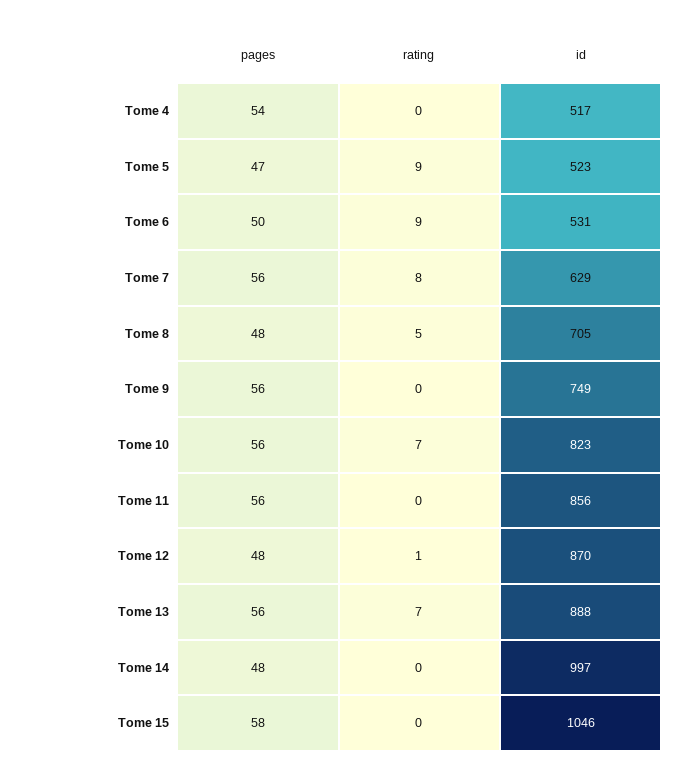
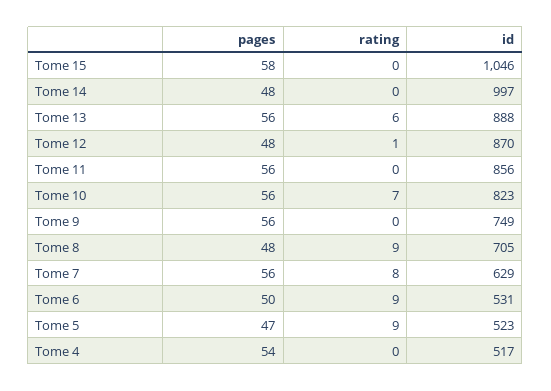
  {
    "pages": {
      "Tome 4": 54,
      "Tome 5": 47,
      "Tome 6": 50,
      "Tome 7": 56,
      "Tome 8": 48,
      "Tome 9": 56,
      "Tome 10": 56,
      "Tome 11": 56,
      "Tome 12": 48,
      "Tome 13": 56,
      "Tome 14": 48,
      "Tome 15": 58
    },
    "rating": {
      "Tome 4": 0,
      "Tome 5": 9,
      "Tome 6": 9,
      "Tome 7": 8,
-     "Tome 8": 5,
+     "Tome 8": 9,
      "Tome 9": 0,
      "Tome 10": 7,
      "Tome 11": 0,
      "Tome 12": 1,
-     "Tome 13": 7,
+     "Tome 13": 6,
      "Tome 14": 0,
      "Tome 15": 0
    },
    "id": {
      "Tome 4": 517,
      "Tome 5": 523,
      "Tome 6": 531,
      "Tome 7": 629,
      "Tome 8": 705,
      "Tome 9": 749,
      "Tome 10": 823,
      "Tome 11": 856,
      "Tome 12": 870,
      "Tome 13": 888,
      "Tome 14": 997,
      "Tome 15": 1046
    }
  }

